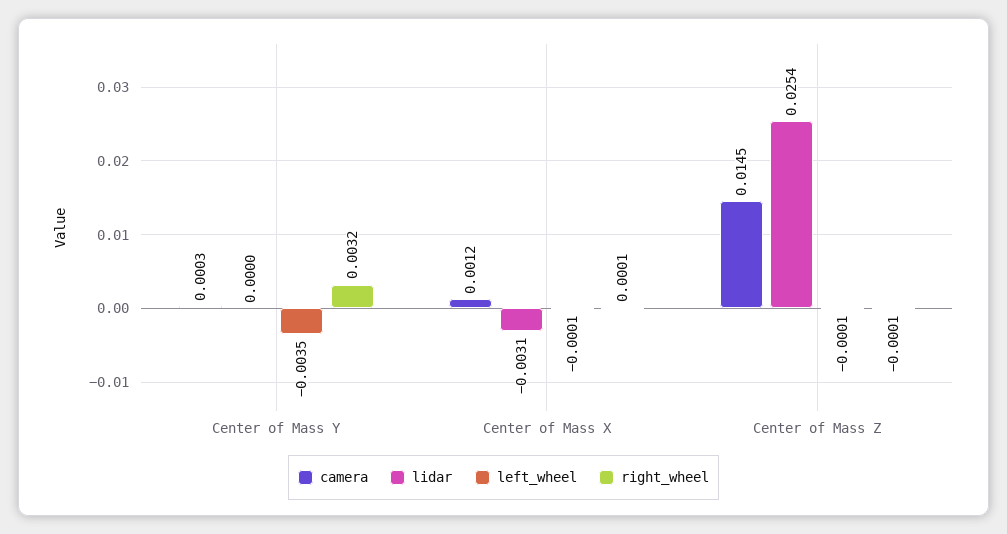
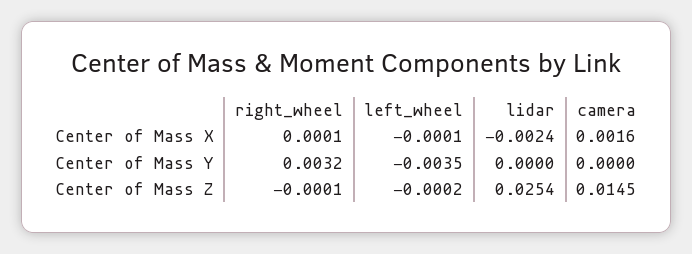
  {
    "camera": {
-     "Center of Mass Y": 0.0003,
+     "Center of Mass Y": 0,
-     "Center of Mass X": 0.0012,
+     "Center of Mass X": 0.0016,
      "Center of Mass Z": 0.0145
    },
    "lidar": {
      "Center of Mass Y": 0,
-     "Center of Mass X": -0.0031,
+     "Center of Mass X": -0.0024,
      "Center of Mass Z": 0.0254
    },
    "left_wheel": {
      "Center of Mass Y": -0.0035,
      "Center of Mass X": -0.0001,
-     "Center of Mass Z": -0.0001
+     "Center of Mass Z": -0.0002
    },
    "right_wheel": {
      "Center of Mass Y": 0.0032,
      "Center of Mass X": 0.0001,
      "Center of Mass Z": -0.0001
    }
  }

